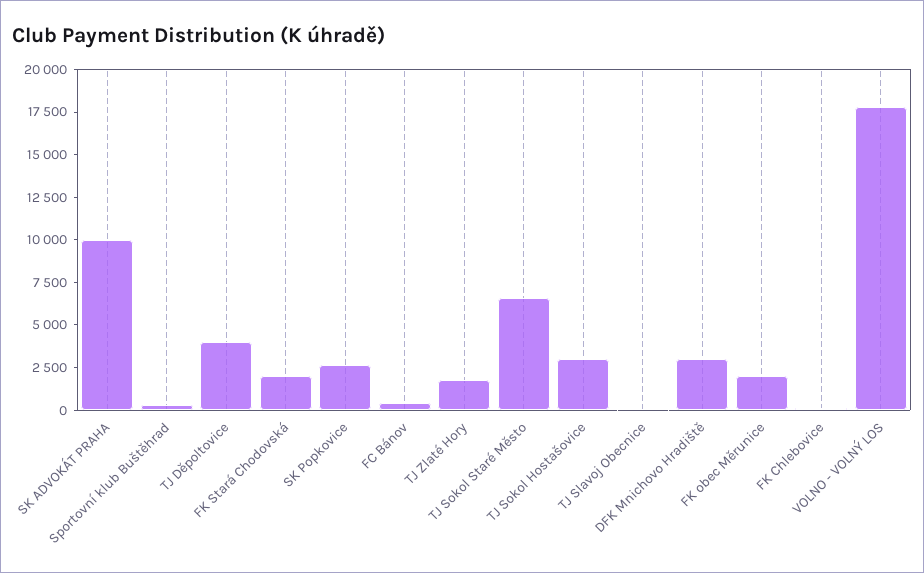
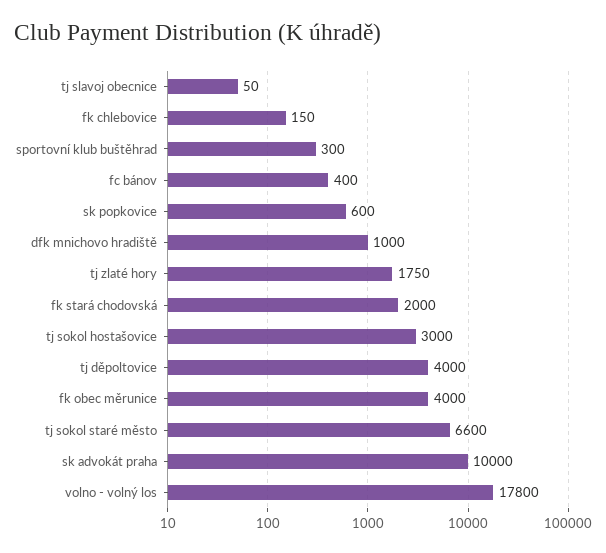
  {
    "SK ADVOKÁT PRAHA": 10000,
    "Sportovní klub Buštěhrad": 300,
    "TJ Děpoltovice": 4000,
    "FK Stará Chodovská": 2000,
-   "SK Popkovice": 2500,
+   "SK Popkovice": 600,
    "FC Bánov": 400,
    "TJ Zlaté Hory": 1750,
    "TJ Sokol Staré Město": 6600,
    "TJ Sokol Hostašovice": 3000,
    "TJ Slavoj Obecnice": 50,
-   "DFK Mnichovo Hradiště": 3000,
+   "DFK Mnichovo Hradiště": 1000,
-   "FK obec Měrunice": 2000,
+   "FK obec Měrunice": 4000,
    "FK Chlebovice": 150,
    "VOLNO - VOLNÝ LOS": 17800
  }

